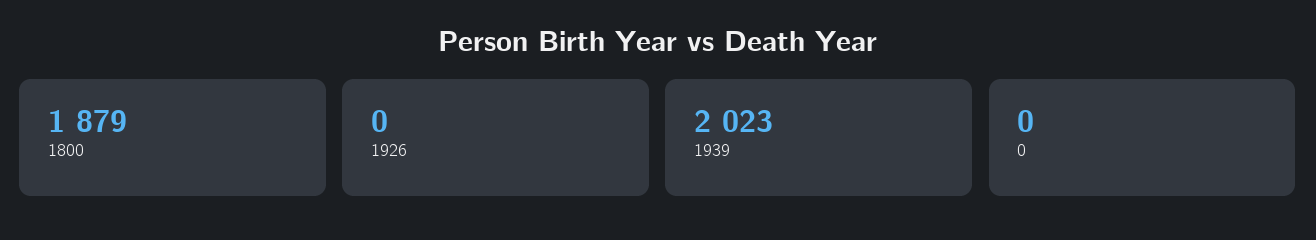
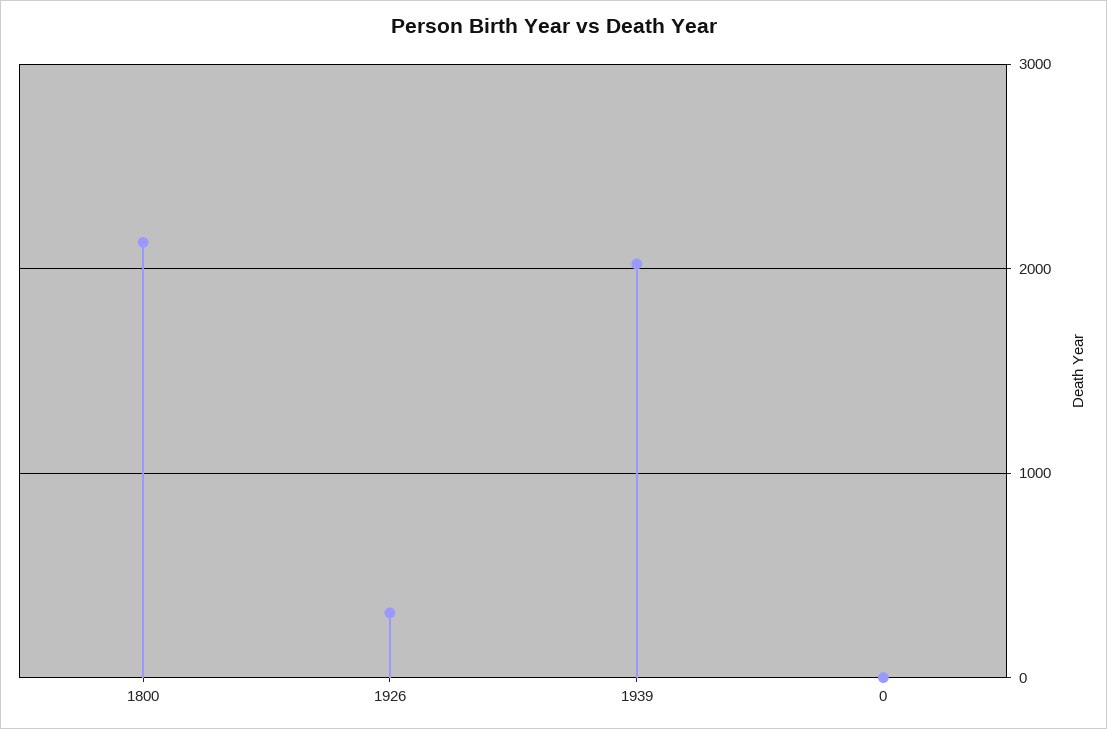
  {
-   "1800": 1879,
+   "1800": 2100,
-   "1926": 0,
+   "1926": 300,
    "1939": 2023,
    "0": 0
  }

